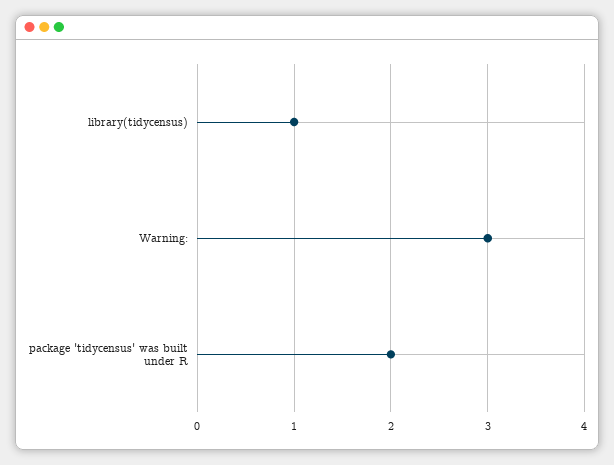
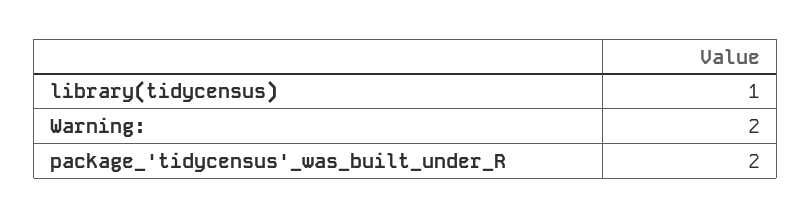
  {
    "library(tidycensus)": 1,
-   "Warning:": 3,
+   "Warning:": 2,
    "package 'tidycensus' was built under R": 2
  }

